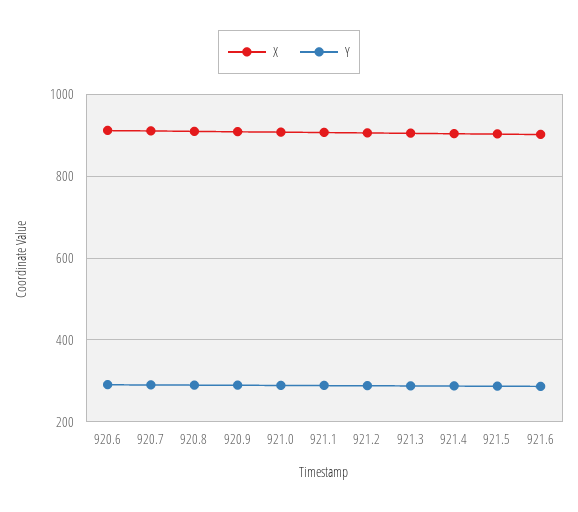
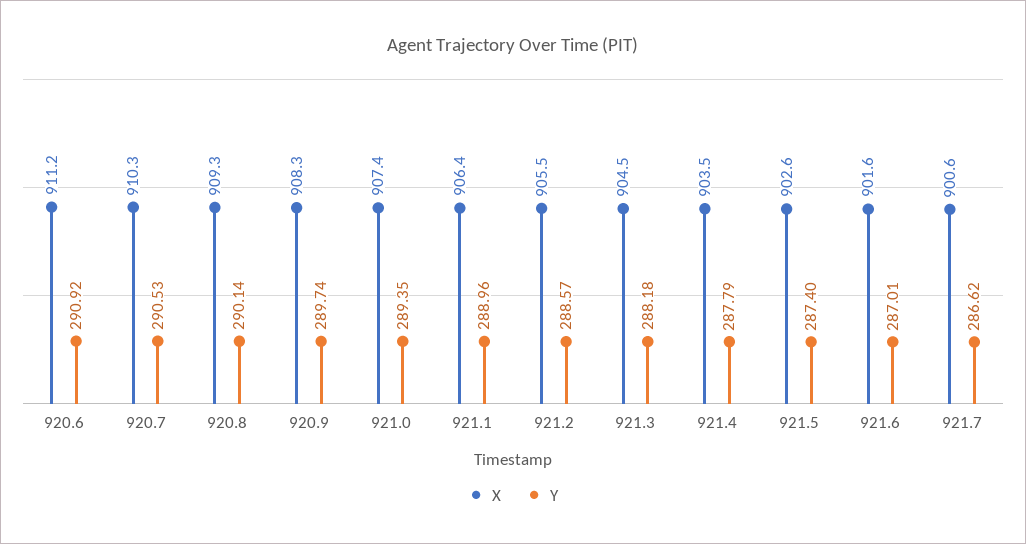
  {
    "X": {
      "920.6": 911.2,
      "920.7": 910.3,
      "920.8": 909.3,
      "920.9": 908.3,
      "921.0": 907.4,
      "921.1": 906.4,
      "921.2": 905.5,
      "921.3": 904.5,
      "921.4": 903.5,
      "921.5": 902.6,
-     "921.6": 901.6
+     "921.6": 901.6,
+     "921.7": 900.6
    },
    "Y": {
      "920.6": 290.92,
      "920.7": 290.53,
      "920.8": 290.14,
      "920.9": 289.74,
      "921.0": 289.35,
      "921.1": 288.96,
      "921.2": 288.57,
      "921.3": 288.18,
      "921.4": 287.79,
      "921.5": 287.4,
-     "921.6": 287.01
+     "921.6": 287.01,
+     "921.7": 286.62
    }
  }

